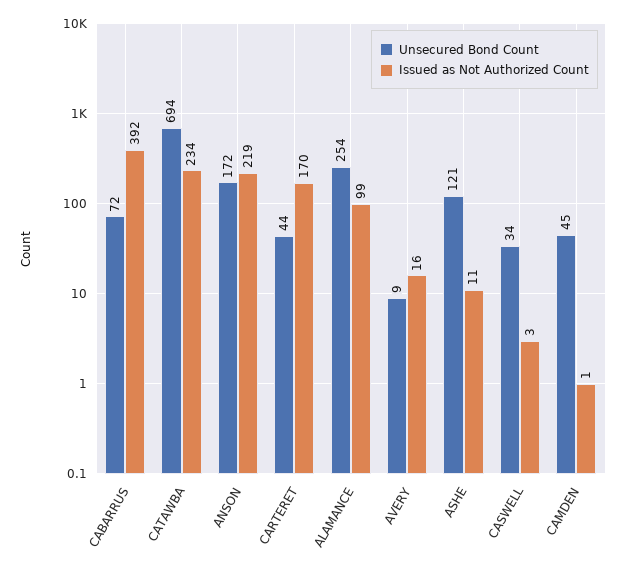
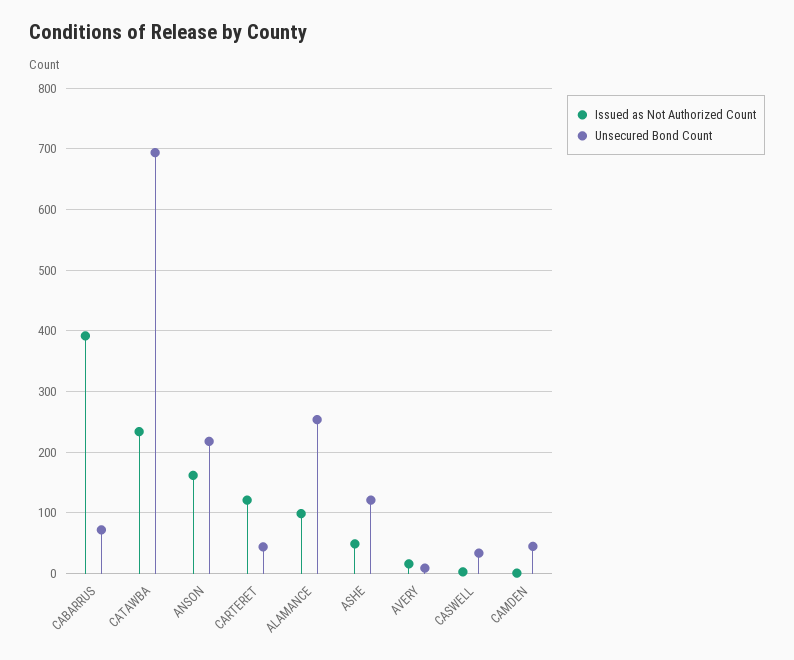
  {
    "Unsecured Bond Count": {
      "CABARRUS": 72,
      "CATAWBA": 694,
-     "ANSON": 172,
+     "ANSON": 220,
      "CARTERET": 44,
      "ALAMANCE": 254,
      "AVERY": 9,
      "ASHE": 121,
      "CASWELL": 34,
      "CAMDEN": 45
    },
    "Issued as Not Authorized Count": {
      "CABARRUS": 392,
      "CATAWBA": 234,
-     "ANSON": 219,
+     "ANSON": 160,
-     "CARTERET": 170,
+     "CARTERET": 120,
      "ALAMANCE": 99,
      "AVERY": 16,
-     "ASHE": 11,
+     "ASHE": 50,
      "CASWELL": 3,
      "CAMDEN": 1
    }
  }

